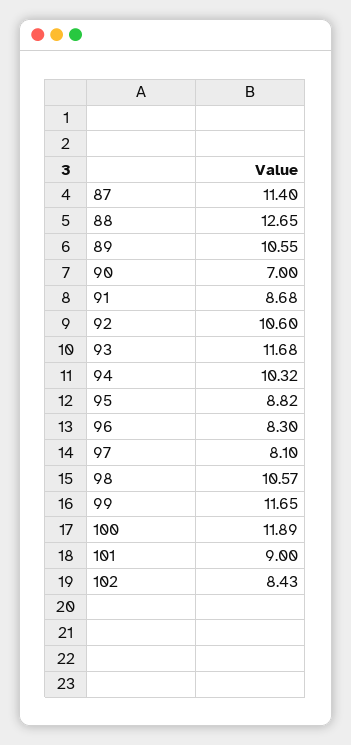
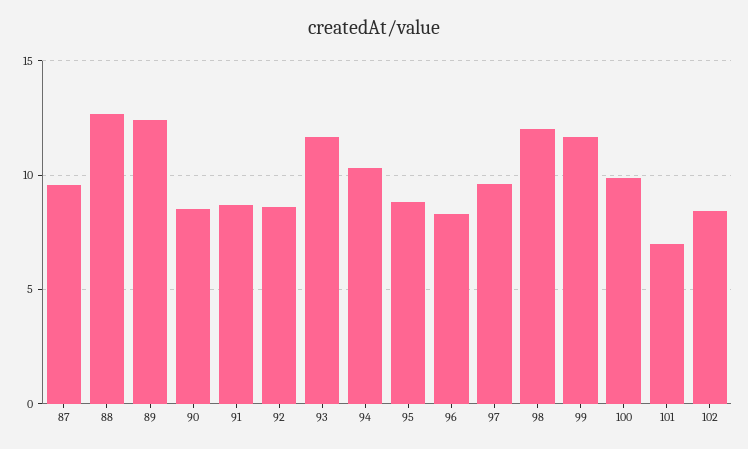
  {
-   "87": 11.4,
+   "87": 9.5,
    "88": 12.65,
-   "89": 10.55,
+   "89": 12.5,
-   "90": 7,
+   "90": 8.5,
    "91": 8.68,
-   "92": 10.6,
+   "92": 8.5,
    "93": 11.68,
    "94": 10.32,
    "95": 8.82,
    "96": 8.3,
-   "97": 8.1,
+   "97": 9.5,
-   "98": 10.57,
+   "98": 12,
    "99": 11.65,
-   "100": 11.89,
+   "100": 10,
-   "101": 9,
+   "101": 7,
    "102": 8.43
  }

